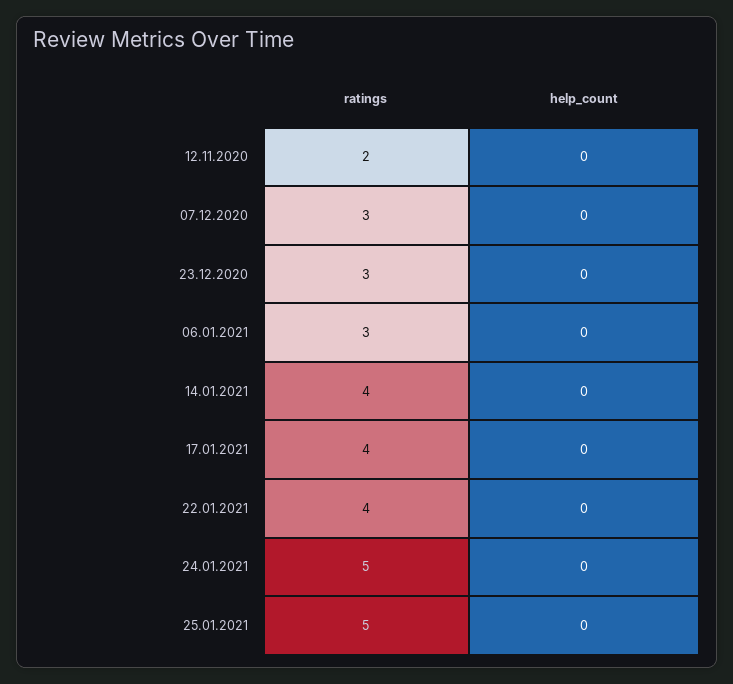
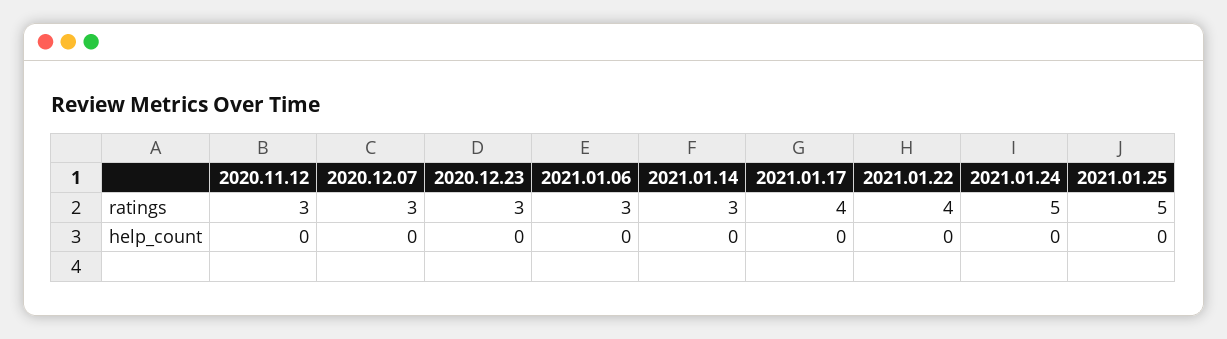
  {
    "ratings": {
-     "12.11.2020": 2,
+     "12.11.2020": 3,
      "07.12.2020": 3,
      "23.12.2020": 3,
      "06.01.2021": 3,
-     "14.01.2021": 4,
+     "14.01.2021": 3,
      "17.01.2021": 4,
      "22.01.2021": 4,
      "24.01.2021": 5,
      "25.01.2021": 5
    },
    "help_count": {
      "12.11.2020": 0,
      "07.12.2020": 0,
      "23.12.2020": 0,
      "06.01.2021": 0,
      "14.01.2021": 0,
      "17.01.2021": 0,
      "22.01.2021": 0,
      "24.01.2021": 0,
      "25.01.2021": 0
    }
  }

